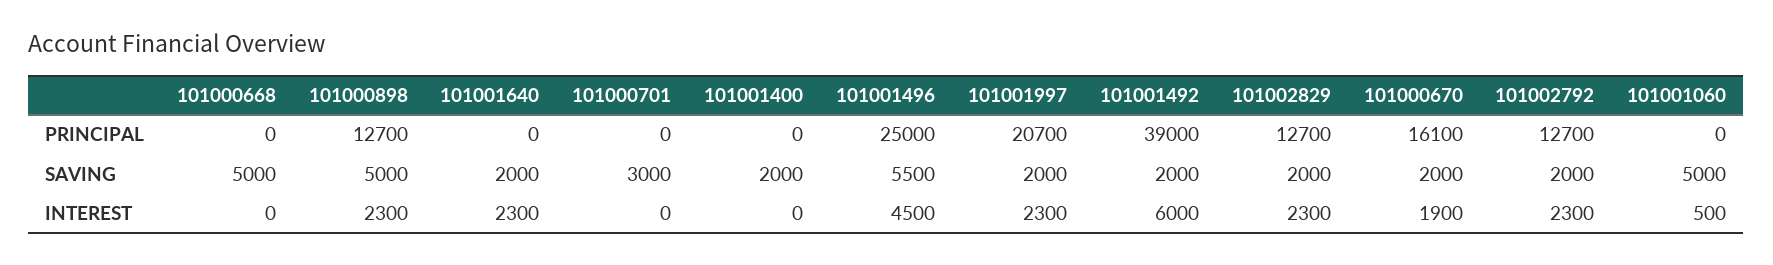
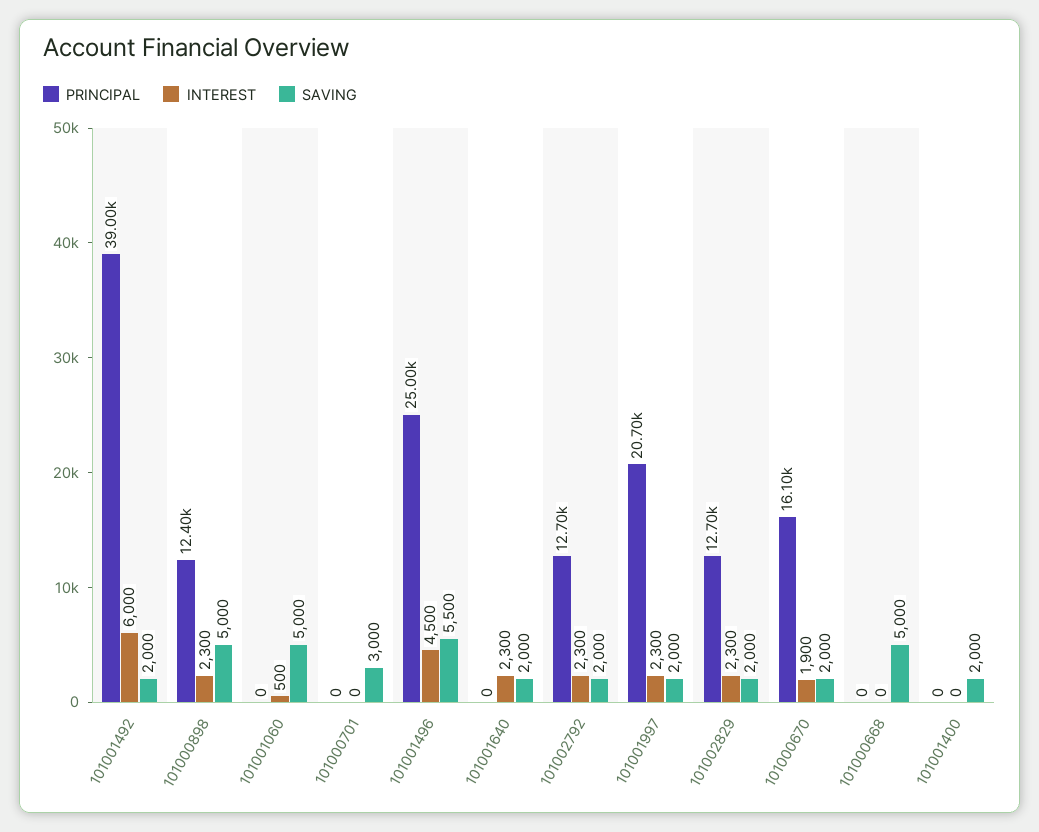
  {
    "PRINCIPAL": {
      "101000668": 0,
-     "101000898": 12700,
+     "101000898": 12400,
      "101001640": 0,
      "101000701": 0,
      "101001400": 0,
      "101001496": 25000,
      "101001997": 20700,
      "101001492": 39000,
      "101002829": 12700,
      "101000670": 16100,
      "101002792": 12700,
      "101001060": 0
    },
    "SAVING": {
      "101000668": 5000,
      "101000898": 5000,
      "101001640": 2000,
      "101000701": 3000,
      "101001400": 2000,
      "101001496": 5500,
      "101001997": 2000,
      "101001492": 2000,
      "101002829": 2000,
      "101000670": 2000,
      "101002792": 2000,
      "101001060": 5000
    },
    "INTEREST": {
      "101000668": 0,
      "101000898": 2300,
      "101001640": 2300,
      "101000701": 0,
      "101001400": 0,
      "101001496": 4500,
      "101001997": 2300,
      "101001492": 6000,
      "101002829": 2300,
      "101000670": 1900,
      "101002792": 2300,
      "101001060": 500
    }
  }

